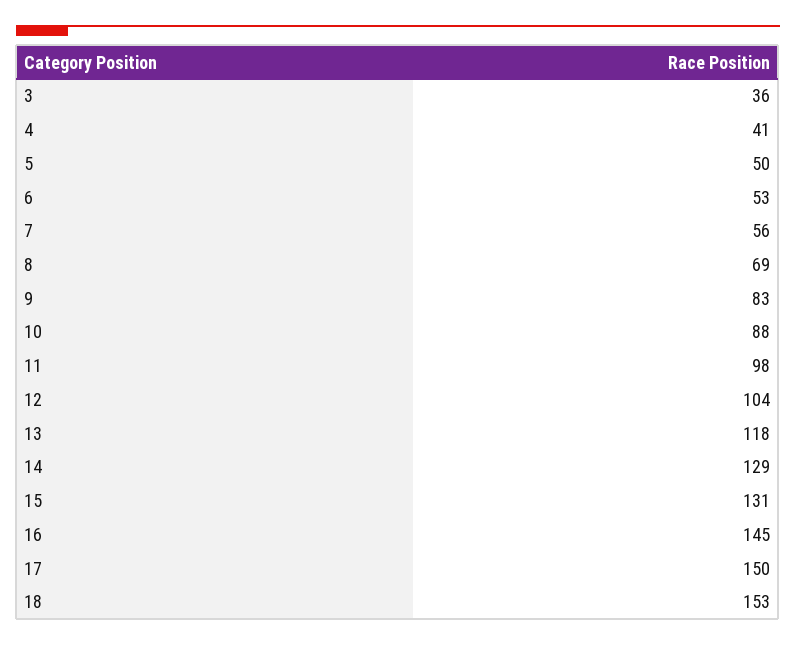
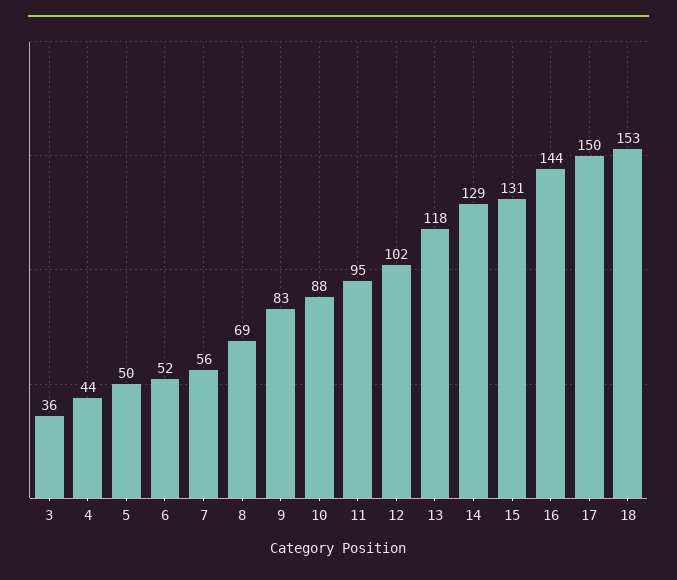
  {
    "3": 36,
-   "4": 41,
+   "4": 44,
    "5": 50,
-   "6": 53,
+   "6": 52,
    "7": 56,
    "8": 69,
    "9": 83,
    "10": 88,
-   "11": 98,
+   "11": 95,
-   "12": 104,
+   "12": 102,
    "13": 118,
    "14": 129,
    "15": 131,
-   "16": 145,
+   "16": 144,
    "17": 150,
    "18": 153
  }

